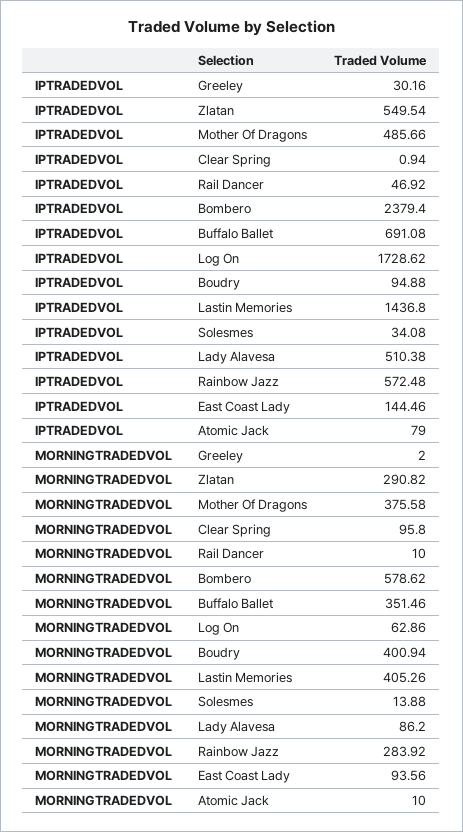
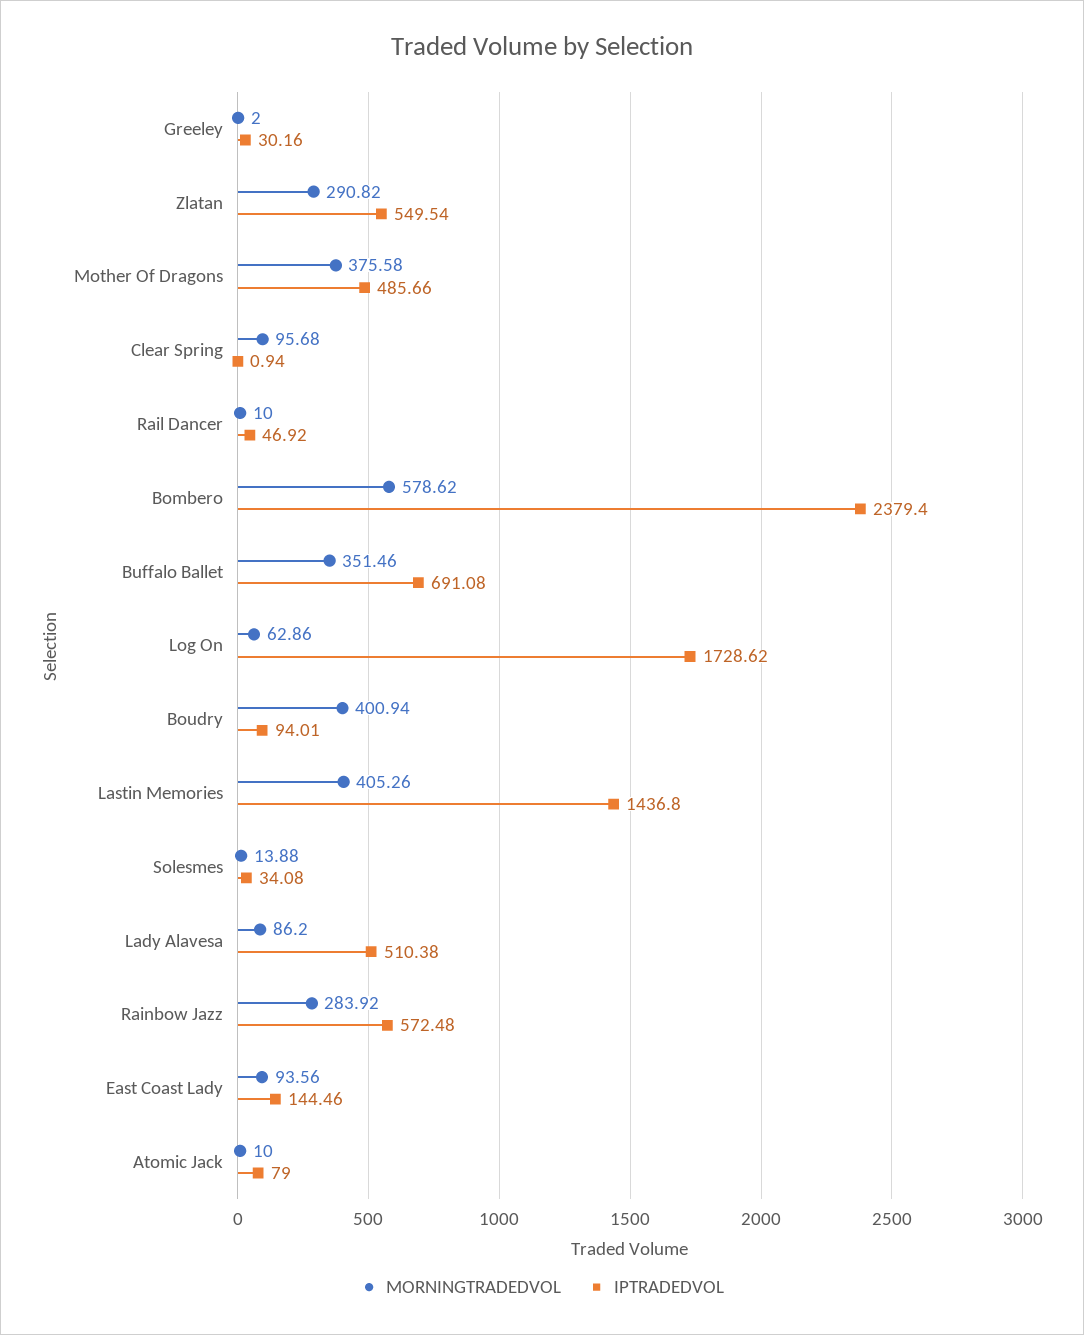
  {
    "IPTRADEDVOL": {
      "Greeley": 30.16,
      "Zlatan": 549.54,
      "Mother Of Dragons": 485.66,
      "Clear Spring": 0.94,
      "Rail Dancer": 46.92,
      "Bombero": 2379.4,
      "Buffalo Ballet": 691.08,
      "Log On": 1728.62,
-     "Boudry": 94.88,
+     "Boudry": 94.01,
      "Lastin Memories": 1436.8,
      "Solesmes": 34.08,
      "Lady Alavesa": 510.38,
      "Rainbow Jazz": 572.48,
      "East Coast Lady": 144.46,
      "Atomic Jack": 79
    },
    "MORNINGTRADEDVOL": {
      "Greeley": 2,
      "Zlatan": 290.82,
      "Mother Of Dragons": 375.58,
-     "Clear Spring": 95.8,
+     "Clear Spring": 95.68,
      "Rail Dancer": 10,
      "Bombero": 578.62,
      "Buffalo Ballet": 351.46,
      "Log On": 62.86,
      "Boudry": 400.94,
      "Lastin Memories": 405.26,
      "Solesmes": 13.88,
      "Lady Alavesa": 86.2,
      "Rainbow Jazz": 283.92,
      "East Coast Lady": 93.56,
      "Atomic Jack": 10
    }
  }

